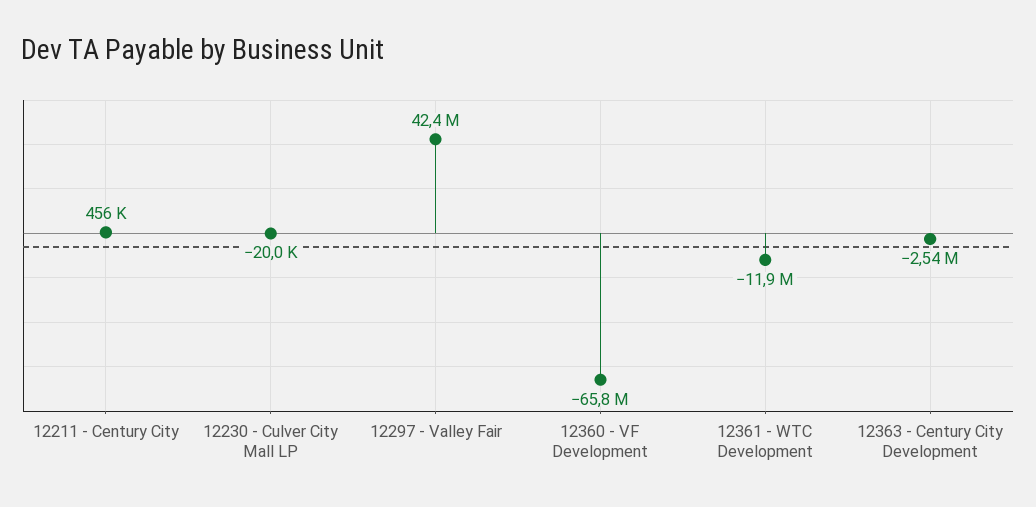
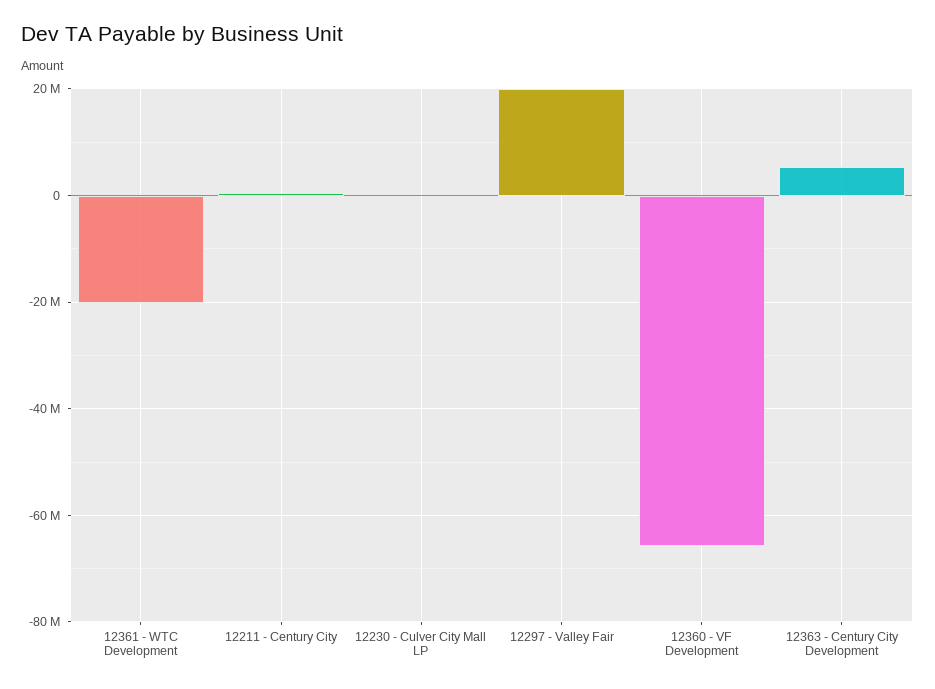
  {
    "12211 - Century City": 456000,
    "12230 - Culver City Mall LP": -20000,
-   "12297 - Valley Fair": 42400000,
+   "12297 - Valley Fair": 20000000,
    "12360 - VF Development": -65800000,
-   "12361 - WTC Development": -11900000,
+   "12361 - WTC Development": -20000000,
-   "12363 - Century City Development": -2540000
+   "12363 - Century City Development": 6000000
  }

